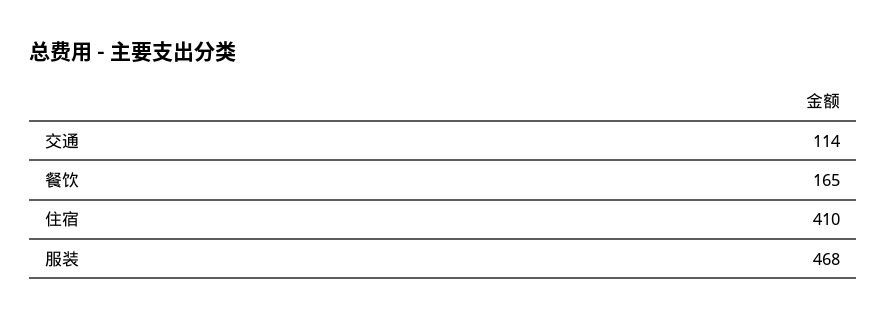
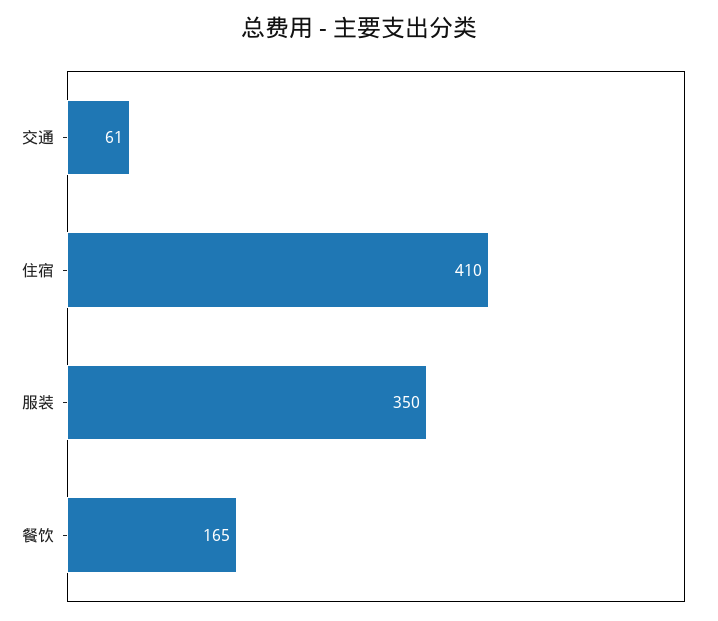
  {
-   "交通": 114,
+   "交通": 61,
    "餐饮": 165,
    "住宿": 410,
-   "服装": 468
+   "服装": 350
  }

